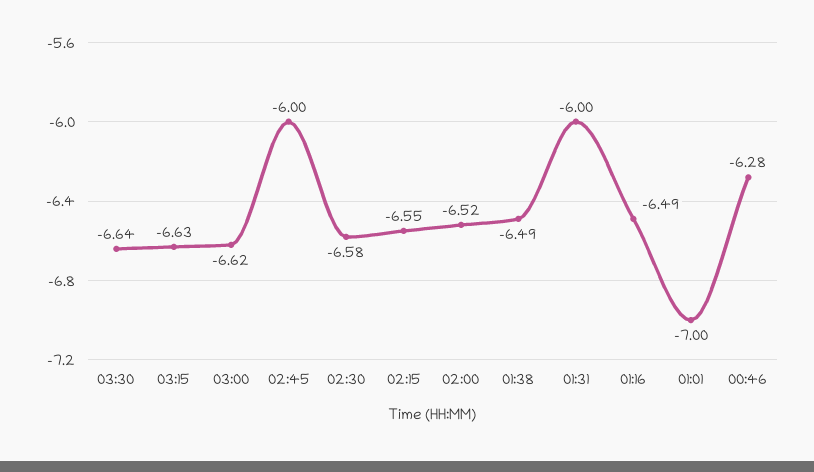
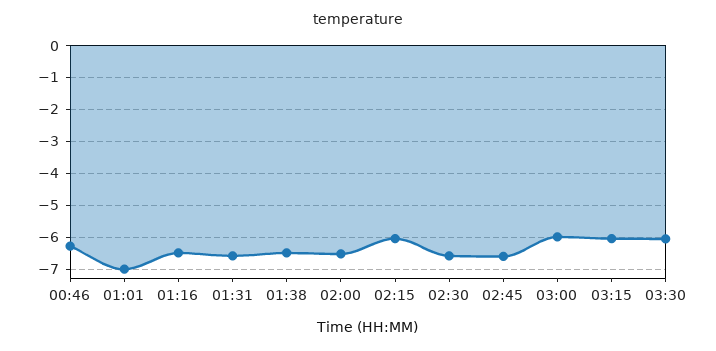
  {
-   "03:30": -6.64,
+   "03:30": -6,
-   "03:15": -6.63,
+   "03:15": -6,
-   "03:00": -6.62,
+   "03:00": -6,
-   "02:45": -6,
+   "02:45": -6.6,
    "02:30": -6.58,
-   "02:15": -6.55,
+   "02:15": -6,
    "02:00": -6.52,
    "01:38": -6.49,
-   "01:31": -6,
+   "01:31": -6.6,
    "01:16": -6.49,
    "01:01": -7,
    "00:46": -6.28
  }

